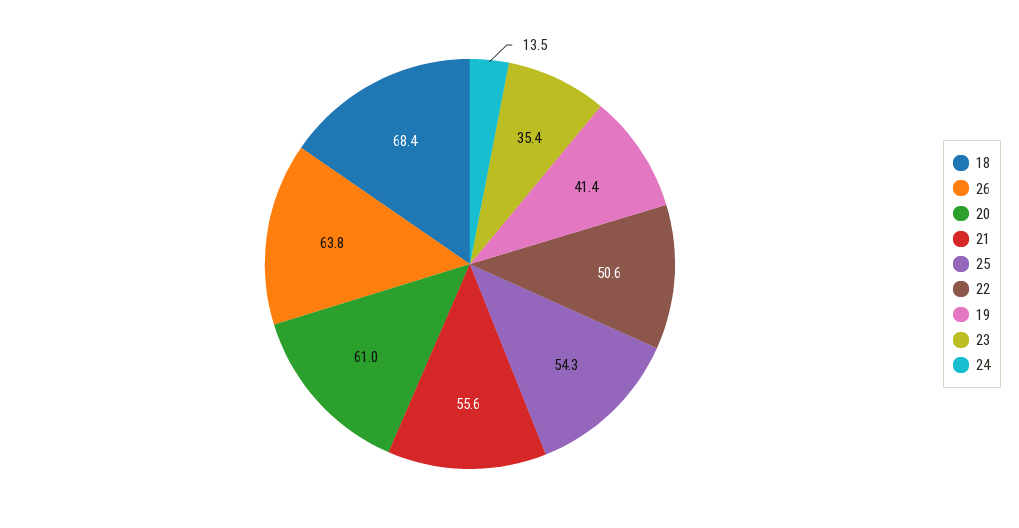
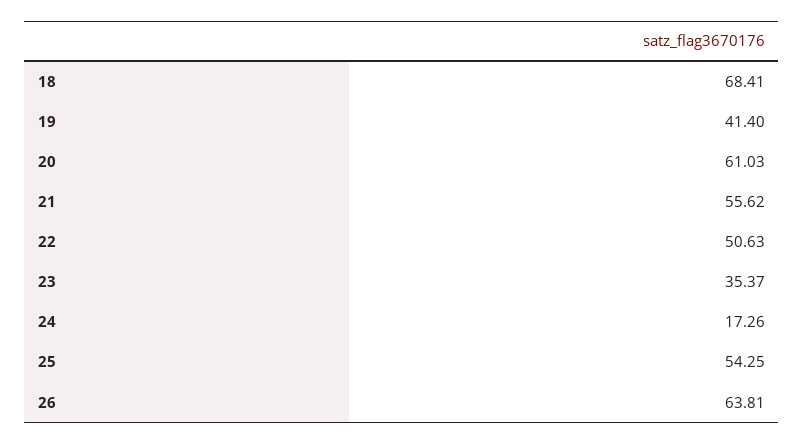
  {
    "18": 68.41,
    "26": 63.81,
    "20": 61.03,
    "21": 55.62,
    "25": 54.25,
    "22": 50.63,
    "19": 41.4,
    "23": 35.37,
-   "24": 13.5
+   "24": 17.26
  }

